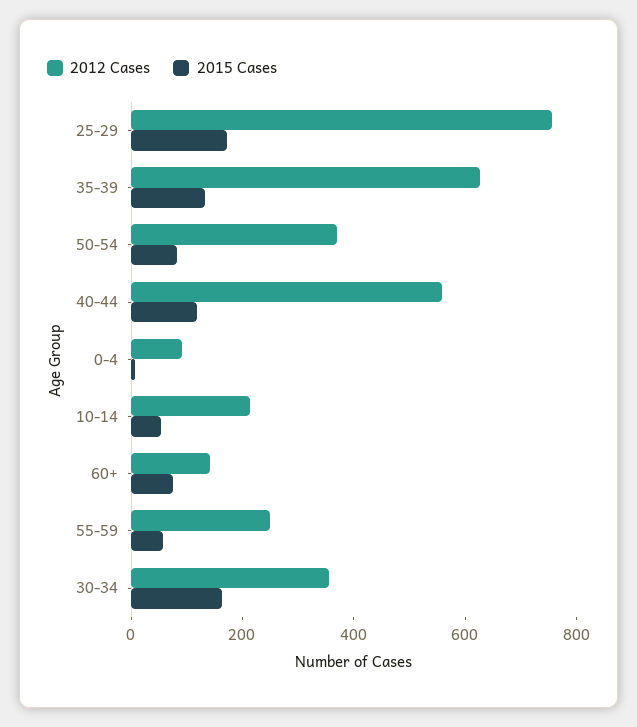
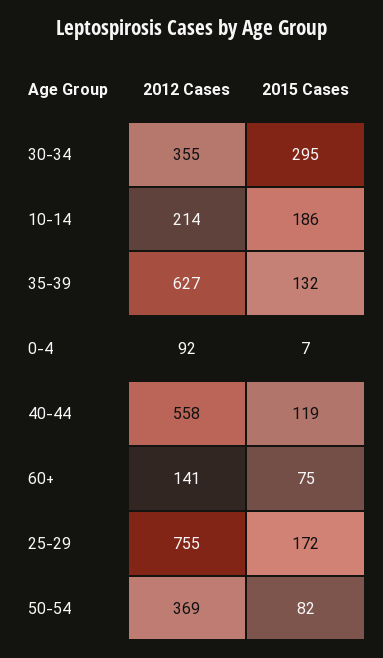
  {
    "2012 Cases": {
      "25-29": 755,
      "35-39": 627,
      "50-54": 369,
      "40-44": 558,
      "0-4": 92,
      "10-14": 214,
      "60+": 141,
-     "55-59": 250,
      "30-34": 355
    },
    "2015 Cases": {
      "25-29": 172,
      "35-39": 132,
      "50-54": 82,
      "40-44": 119,
      "0-4": 7,
-     "10-14": 50,
+     "10-14": 186,
      "60+": 75,
-     "55-59": 50,
-     "30-34": 150
+     "30-34": 295
    }
  }

